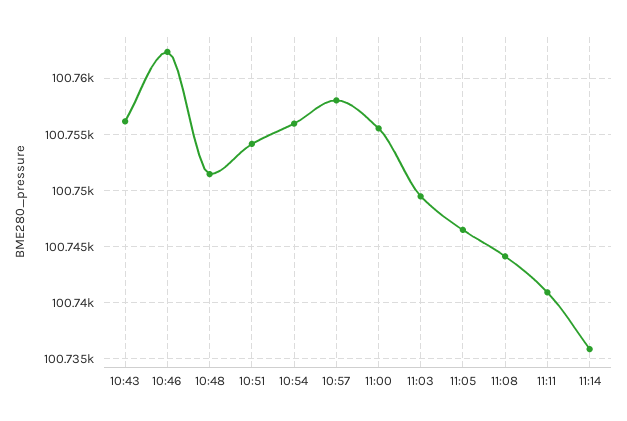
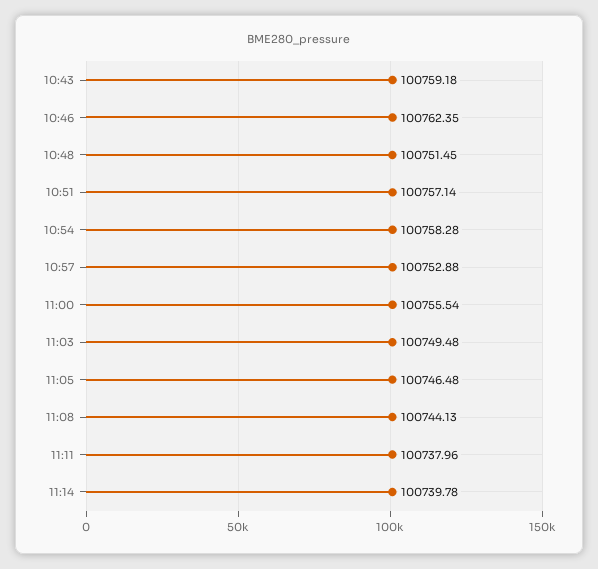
  {
-   "10:43": 100756,
+   "10:43": 100759.18,
    "10:46": 100762.35,
    "10:48": 100751.45,
-   "10:51": 100754,
+   "10:51": 100757.14,
-   "10:54": 100756,
+   "10:54": 100758.28,
-   "10:57": 100758,
+   "10:57": 100752.88,
    "11:00": 100755.54,
    "11:03": 100749.48,
    "11:05": 100746.48,
    "11:08": 100744.13,
-   "11:11": 100741,
+   "11:11": 100737.96,
-   "11:14": 100736
+   "11:14": 100739.78
  }

